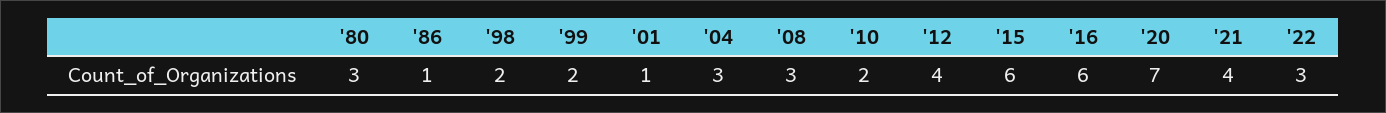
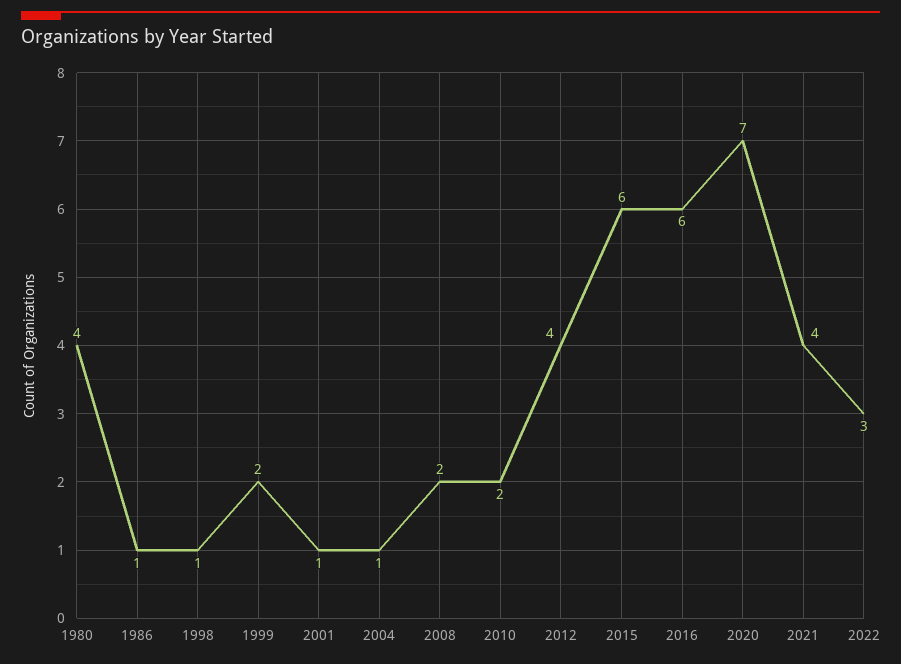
  {
-   "'80": 3,
+   "'80": 4,
    "'86": 1,
-   "'98": 2,
+   "'98": 1,
    "'99": 2,
    "'01": 1,
-   "'04": 3,
+   "'04": 1,
-   "'08": 3,
+   "'08": 2,
    "'10": 2,
    "'12": 4,
    "'15": 6,
    "'16": 6,
    "'20": 7,
    "'21": 4,
    "'22": 3
  }

